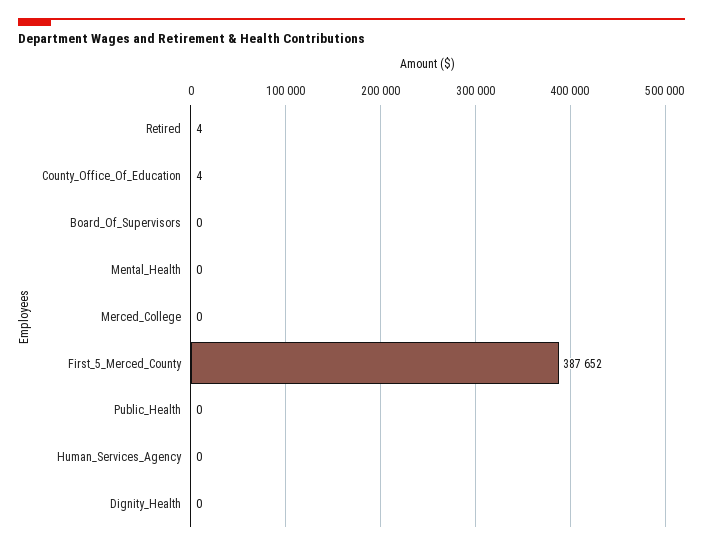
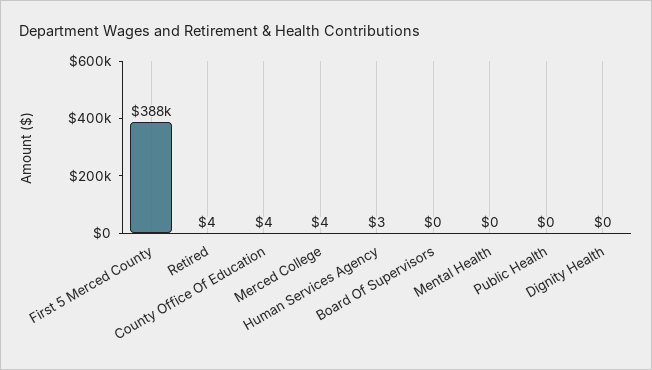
  {
    "Retired": 4,
    "County_Office_Of_Education": 4,
    "Board_Of_Supervisors": 0,
    "Mental_Health": 0,
-   "Merced_College": 0,
+   "Merced_College": 4,
    "First_5_Merced_County": 387652,
    "Public_Health": 0,
-   "Human_Services_Agency": 0,
+   "Human_Services_Agency": 3,
    "Dignity_Health": 0
  }

